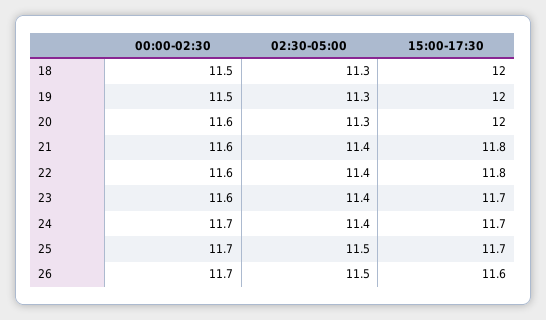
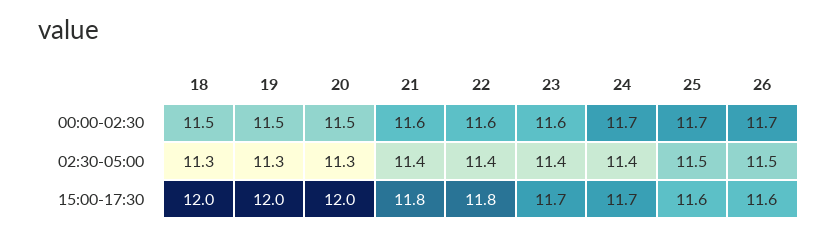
  {
    "00:00-02:30": {
      "18": 11.5,
      "19": 11.5,
-     "20": 11.6,
+     "20": 11.5,
      "21": 11.6,
      "22": 11.6,
      "23": 11.6,
      "24": 11.7,
      "25": 11.7,
      "26": 11.7
    },
    "02:30-05:00": {
      "18": 11.3,
      "19": 11.3,
      "20": 11.3,
      "21": 11.4,
      "22": 11.4,
      "23": 11.4,
      "24": 11.4,
      "25": 11.5,
      "26": 11.5
    },
    "15:00-17:30": {
      "18": 12,
      "19": 12,
      "20": 12,
      "21": 11.8,
      "22": 11.8,
      "23": 11.7,
      "24": 11.7,
-     "25": 11.7,
+     "25": 11.6,
      "26": 11.6
    }
  }

